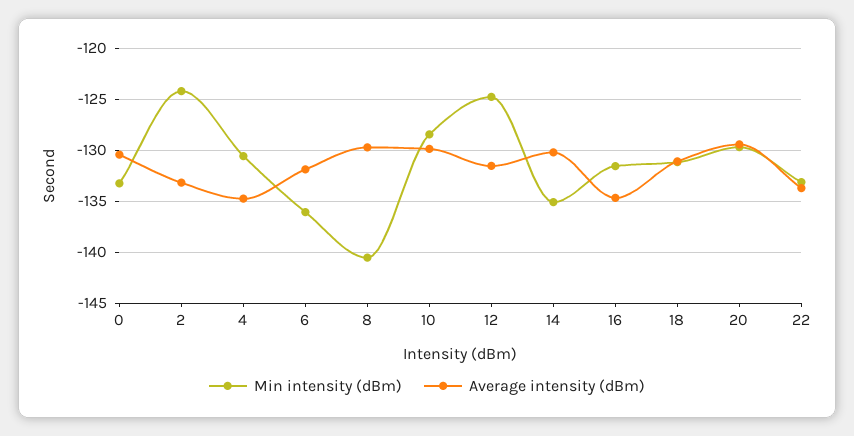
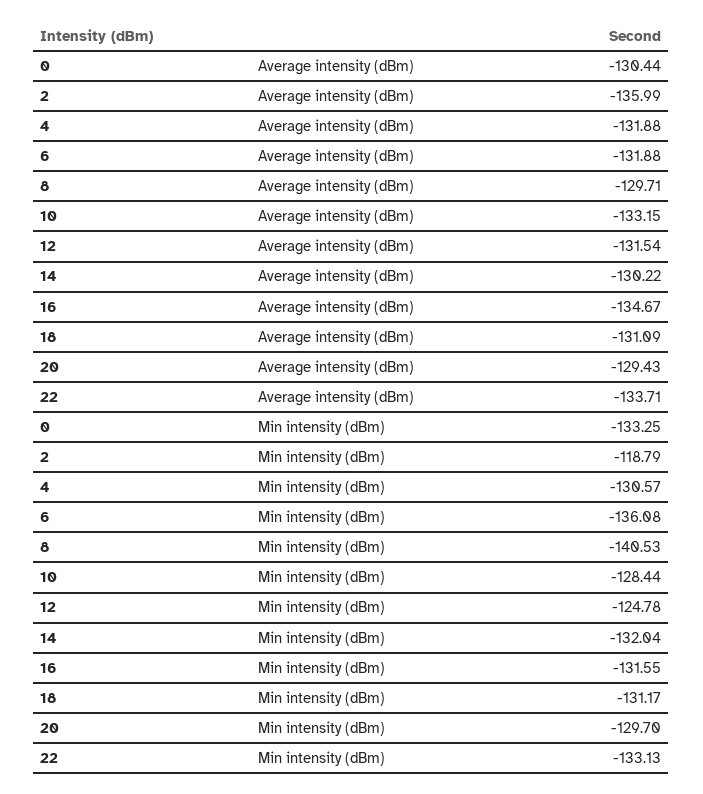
  {
    "Min intensity (dBm)": {
      "0": -133.25,
-     "2": -124,
+     "2": -118.79,
      "4": -130.57,
      "6": -136.08,
      "8": -140.53,
      "10": -128.44,
      "12": -124.78,
-     "14": -135,
+     "14": -132.04,
      "16": -131.55,
      "18": -131.17,
      "20": -129.7,
      "22": -133.13
    },
    "Average intensity (dBm)": {
      "0": -130.44,
-     "2": -133,
+     "2": -135.99,
-     "4": -135,
+     "4": -131.88,
      "6": -131.88,
      "8": -129.71,
-     "10": -130,
+     "10": -133.15,
      "12": -131.54,
      "14": -130.22,
      "16": -134.67,
      "18": -131.09,
      "20": -129.43,
      "22": -133.71
    }
  }

